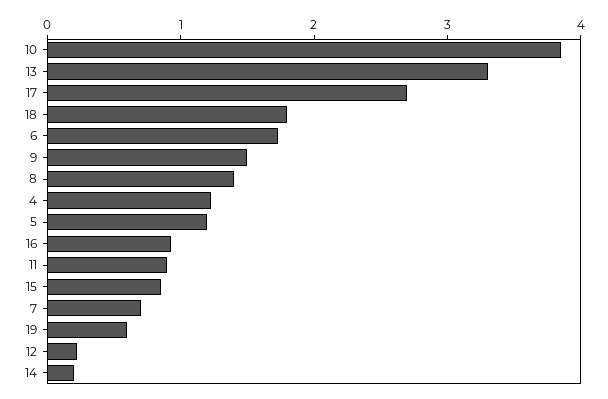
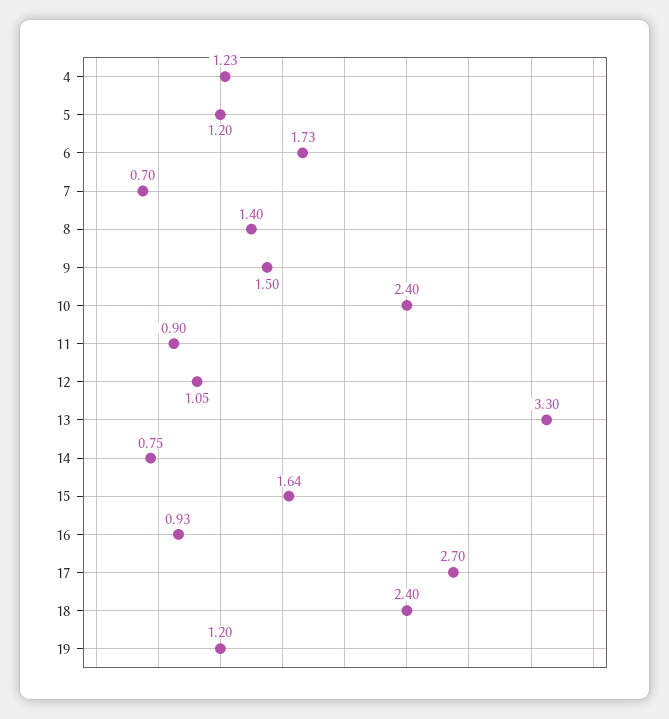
  {
-   "10": 3.8,
+   "10": 2.4,
    "13": 3.3,
    "17": 2.7,
-   "18": 1.8,
+   "18": 2.4,
    "6": 1.73,
    "9": 1.5,
    "8": 1.4,
    "4": 1.23,
    "5": 1.2,
    "16": 0.93,
    "11": 0.9,
-   "15": 0.8,
+   "15": 1.64,
    "7": 0.7,
-   "19": 0.6,
+   "19": 1.2,
-   "12": 0.2,
+   "12": 1.05,
-   "14": 0.2
+   "14": 0.75
  }

